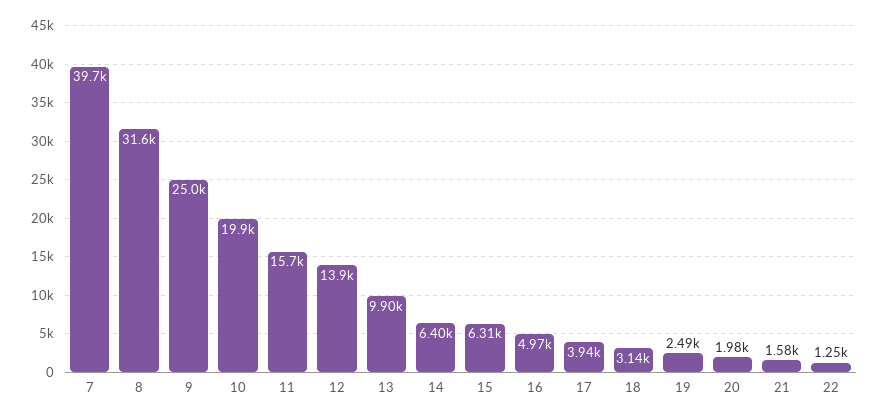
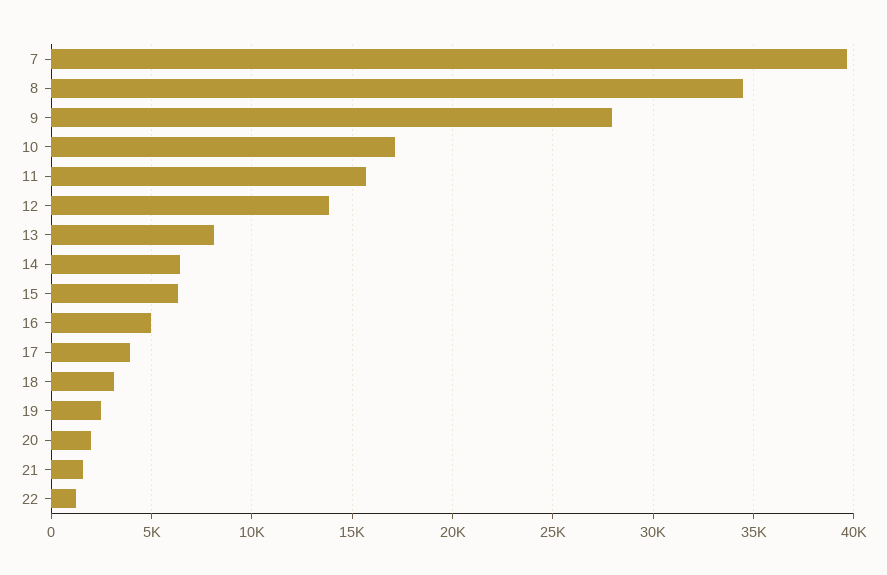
  {
    "7": 39700,
-   "8": 31600,
+   "8": 34500,
-   "9": 25000,
+   "9": 28000,
-   "10": 19900,
+   "10": 17000,
    "11": 15700,
    "12": 13900,
-   "13": 9900,
+   "13": 8000,
    "14": 6400,
    "15": 6310,
    "16": 4970,
    "17": 3940,
    "18": 3140,
    "19": 2490,
    "20": 1980,
    "21": 1580,
    "22": 1250
  }

